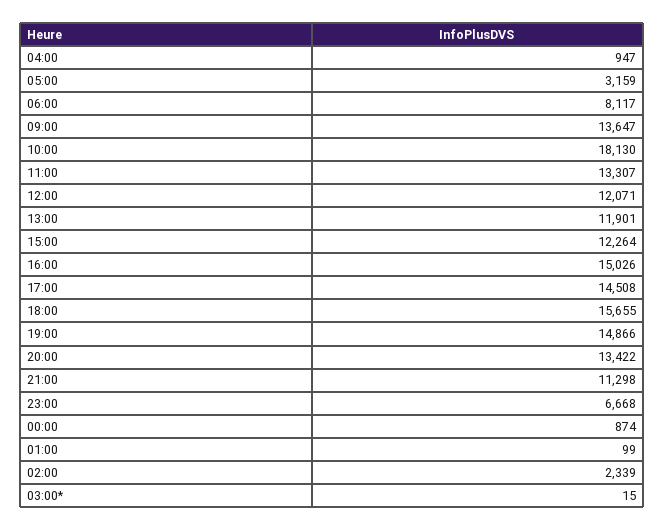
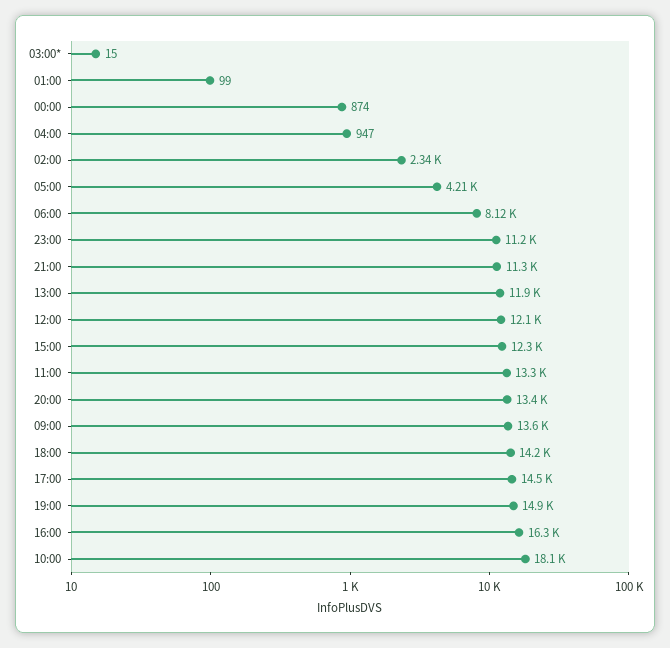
  {
    "04:00": 947,
-   "05:00": 3159,
+   "05:00": 4210,
    "06:00": 8117,
    "09:00": 13647,
    "10:00": 18130,
    "11:00": 13307,
    "12:00": 12071,
    "13:00": 11901,
    "15:00": 12264,
-   "16:00": 15026,
+   "16:00": 16300,
    "17:00": 14508,
-   "18:00": 15655,
+   "18:00": 14200,
    "19:00": 14866,
    "20:00": 13422,
    "21:00": 11298,
-   "23:00": 6668,
+   "23:00": 11200,
    "00:00": 874,
    "01:00": 99,
    "02:00": 2339,
    "03:00*": 15
  }

